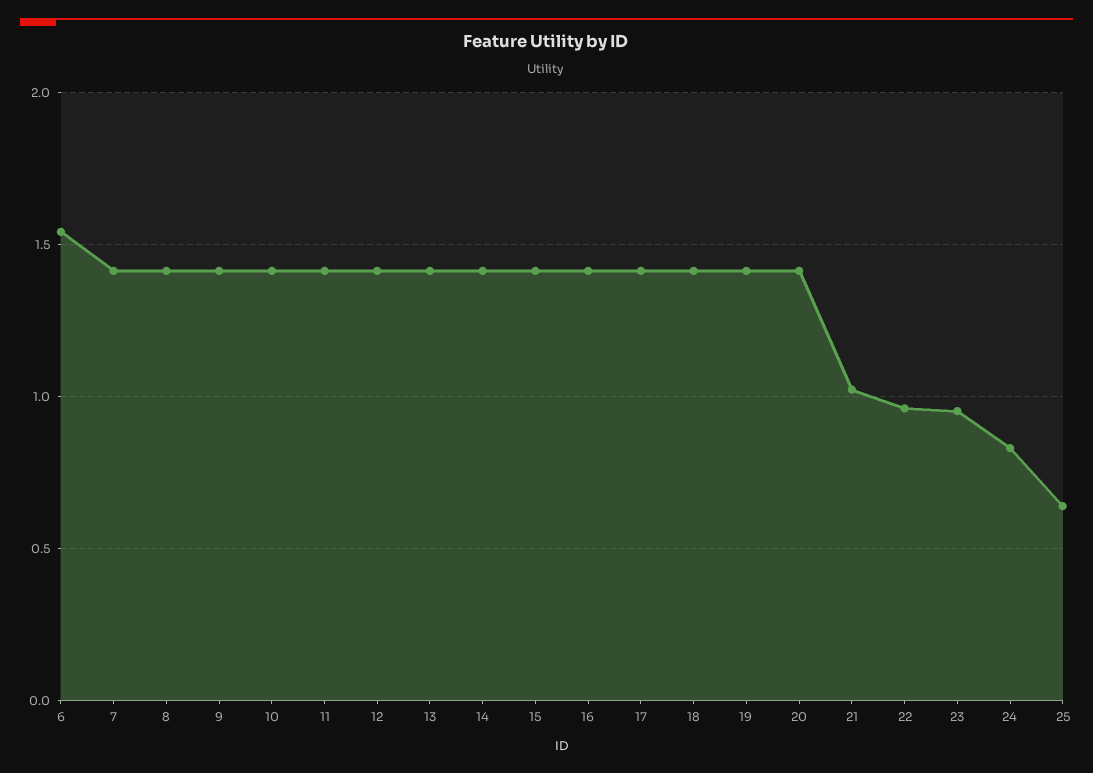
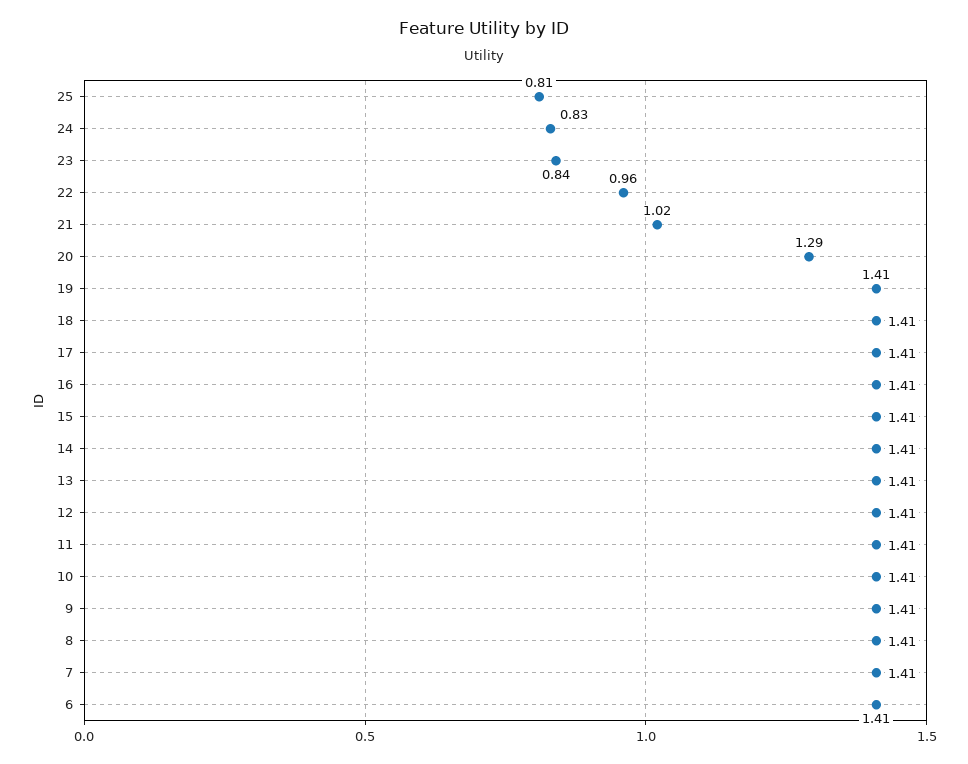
  {
-   "6": 1.55,
+   "6": 1.41,
    "7": 1.41,
    "8": 1.41,
    "9": 1.41,
    "10": 1.41,
    "11": 1.41,
    "12": 1.41,
    "13": 1.41,
    "14": 1.41,
    "15": 1.41,
    "16": 1.41,
    "17": 1.41,
    "18": 1.41,
    "19": 1.41,
-   "20": 1.4,
+   "20": 1.29,
    "21": 1.02,
    "22": 0.96,
-   "23": 0.95,
+   "23": 0.84,
    "24": 0.83,
-   "25": 0.65
+   "25": 0.81
  }

